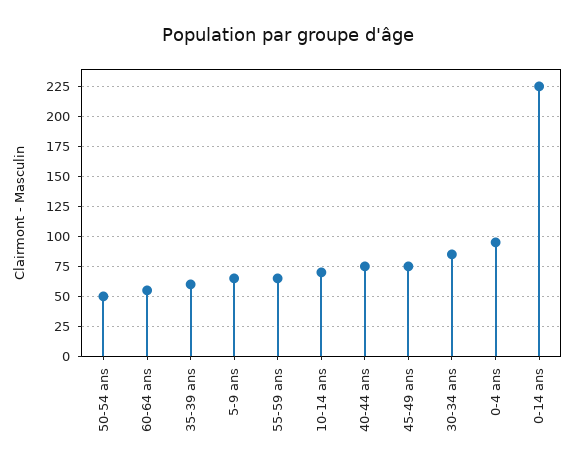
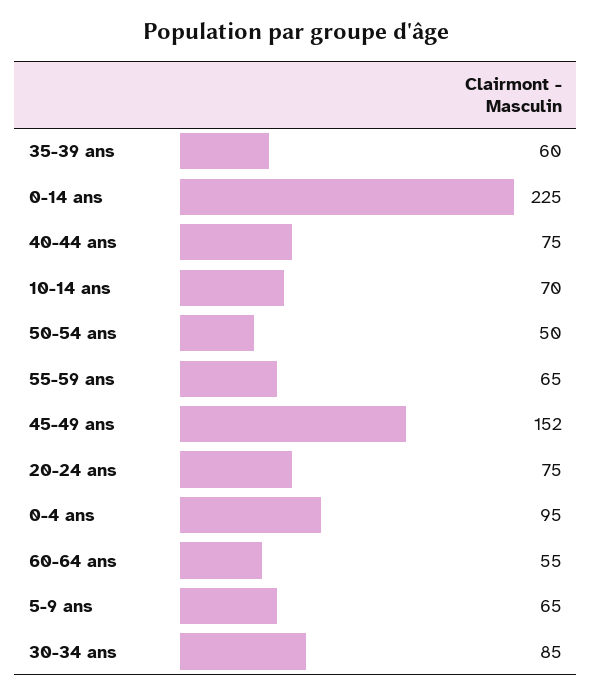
  {
    "50-54 ans": 50,
    "60-64 ans": 55,
    "35-39 ans": 60,
    "5-9 ans": 65,
    "55-59 ans": 65,
    "10-14 ans": 70,
    "40-44 ans": 75,
-   "45-49 ans": 75,
+   "45-49 ans": 152,
    "30-34 ans": 85,
    "0-4 ans": 95,
-   "0-14 ans": 225
+   "0-14 ans": 225,
+   "20-24 ans": 75
  }

